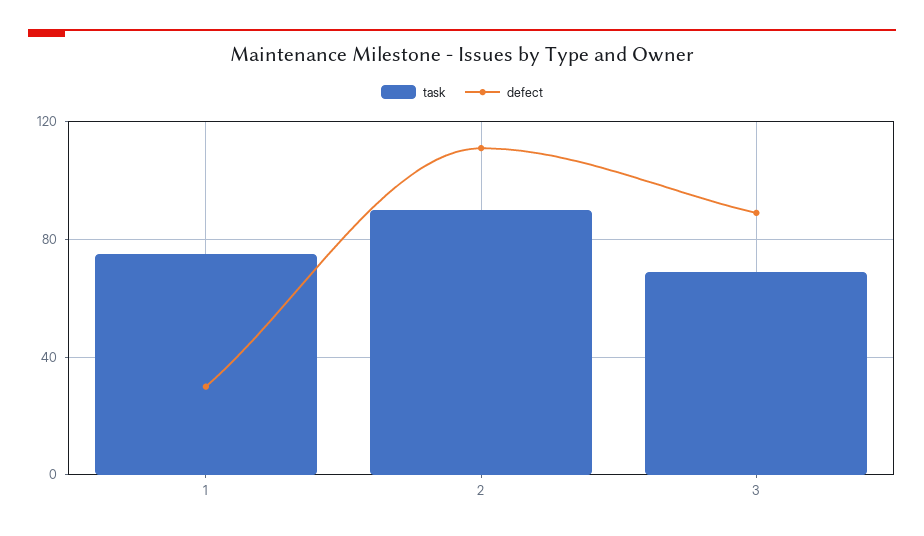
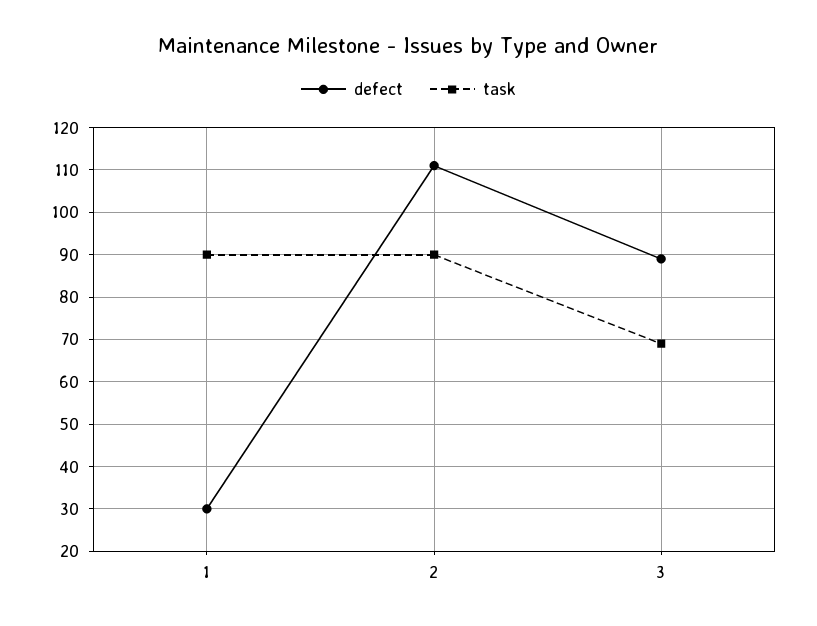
  {
    "task": {
-     "1": 75,
+     "1": 90,
      "2": 90,
      "3": 70
    },
    "defect": {
      "1": 30,
      "2": 110,
      "3": 90
    }
  }

